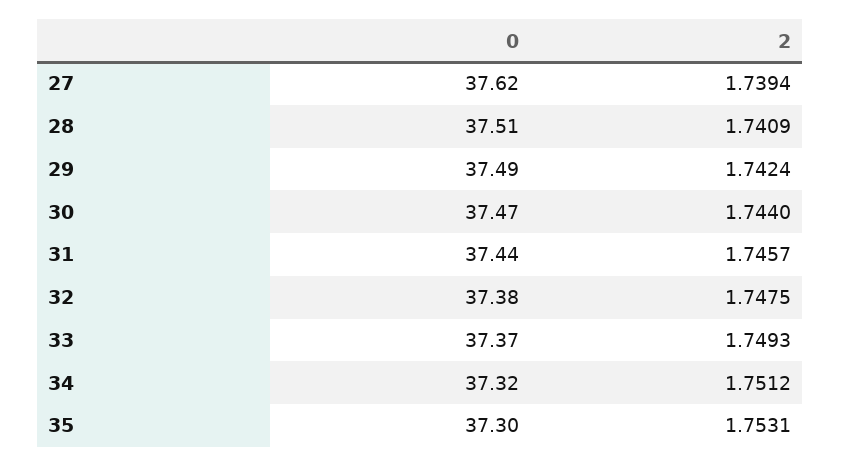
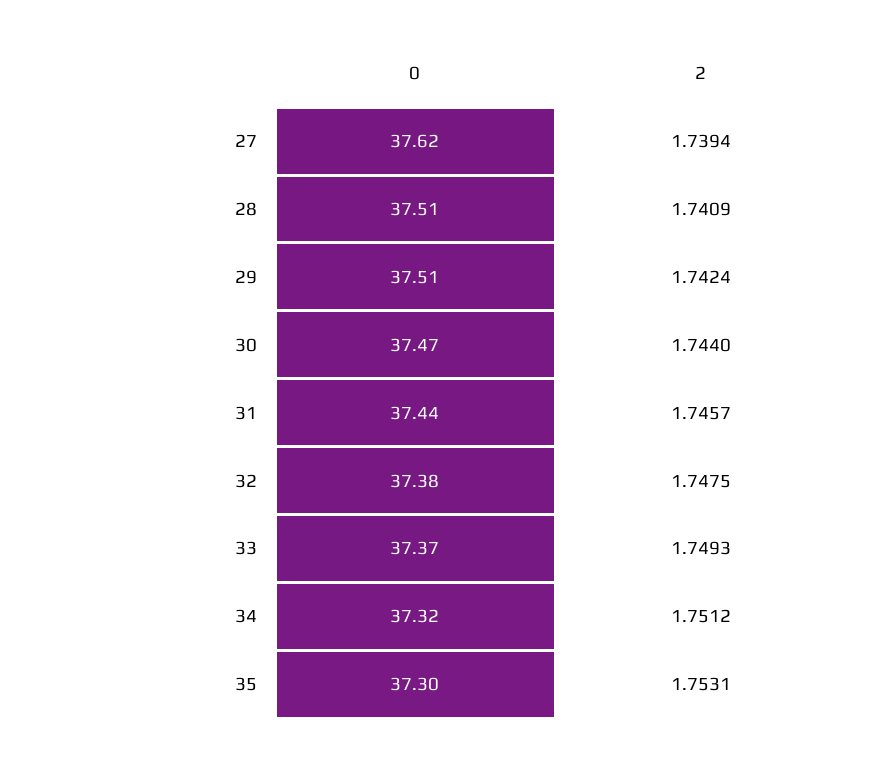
  {
    "0": {
      "27": 37.62,
      "28": 37.51,
-     "29": 37.49,
+     "29": 37.51,
      "30": 37.47,
      "31": 37.44,
      "32": 37.38,
      "33": 37.37,
      "34": 37.32,
      "35": 37.3
    },
    "2": {
      "27": 1.7394,
      "28": 1.7409,
      "29": 1.7424,
      "30": 1.744,
      "31": 1.7457,
      "32": 1.7475,
      "33": 1.7493,
      "34": 1.7512,
      "35": 1.7531
    }
  }

